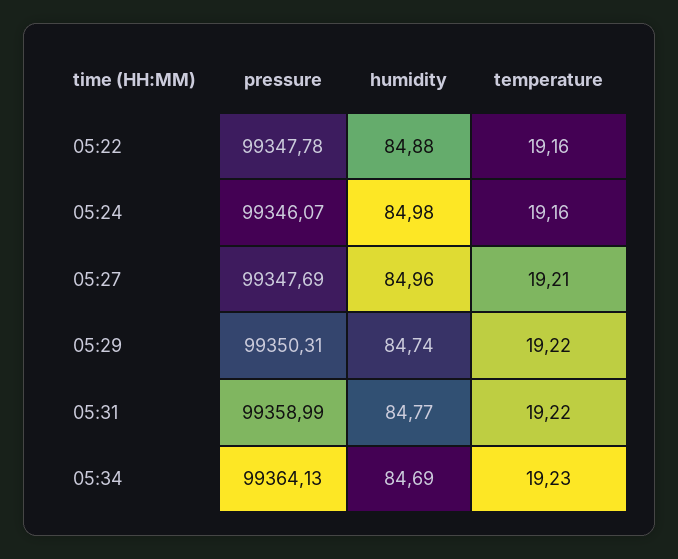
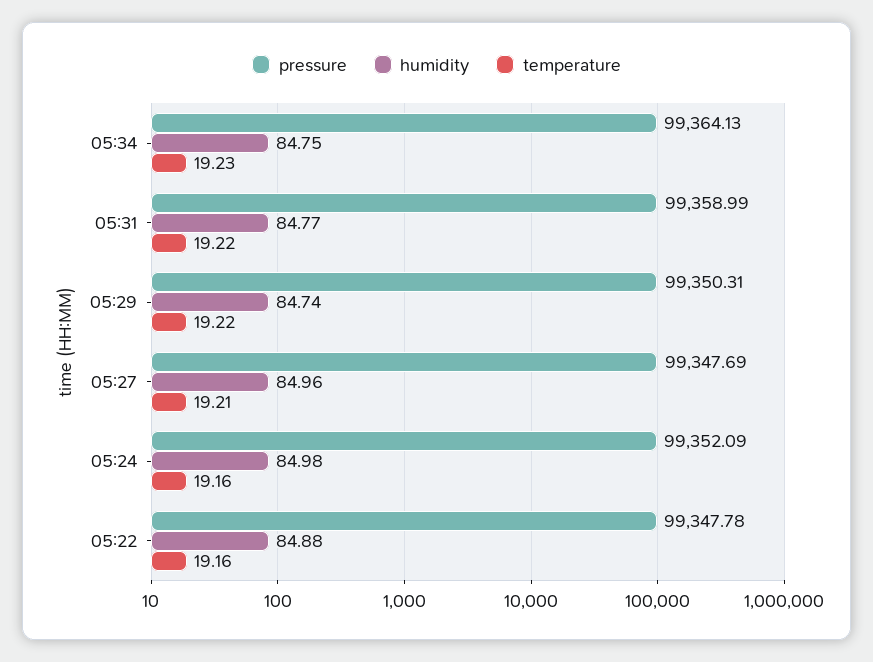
  {
    "pressure": {
      "05:22": 99347.78,
-     "05:24": 99346.07,
+     "05:24": 99352.09,
      "05:27": 99347.69,
      "05:29": 99350.31,
      "05:31": 99358.99,
      "05:34": 99364.13
    },
    "humidity": {
      "05:22": 84.88,
      "05:24": 84.98,
      "05:27": 84.96,
      "05:29": 84.74,
      "05:31": 84.77,
-     "05:34": 84.69
+     "05:34": 84.75
    },
    "temperature": {
      "05:22": 19.16,
      "05:24": 19.16,
      "05:27": 19.21,
      "05:29": 19.22,
      "05:31": 19.22,
      "05:34": 19.23
    }
  }

